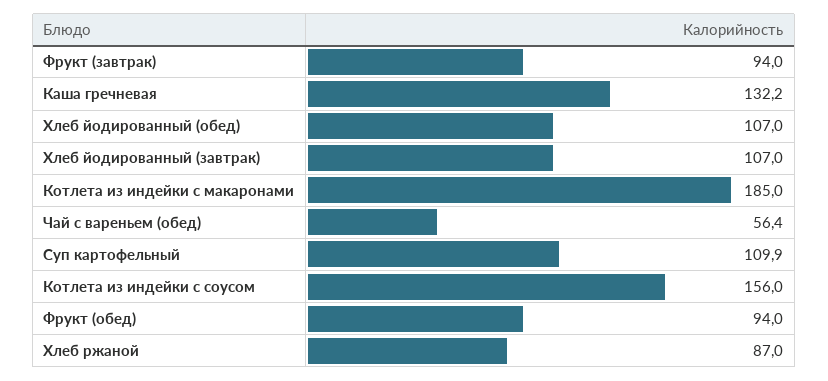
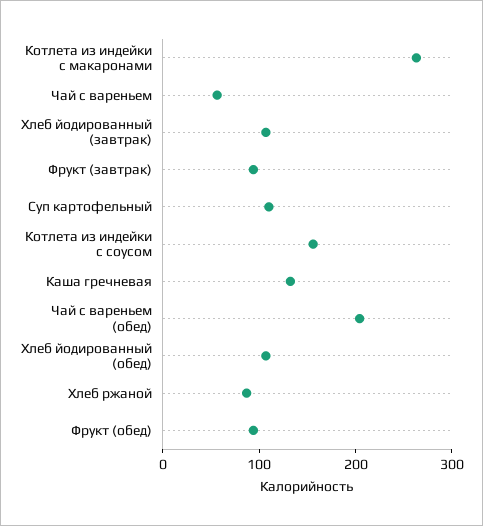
  {
    "Фрукт (завтрак)": 94,
    "Каша гречневая": 132.2,
    "Хлеб йодированный (обед)": 107,
    "Хлеб йодированный (завтрак)": 107,
-   "Котлета из индейки с макаронами": 185,
+   "Котлета из индейки с макаронами": 260,
-   "Чай с вареньем (обед)": 56.4,
+   "Чай с вареньем (обед)": 200,
    "Суп картофельный": 109.9,
    "Котлета из индейки с соусом": 156,
    "Фрукт (обед)": 94,
-   "Хлеб ржаной": 87
+   "Хлеб ржаной": 87,
+   "Чай с вареньем": 60
  }

